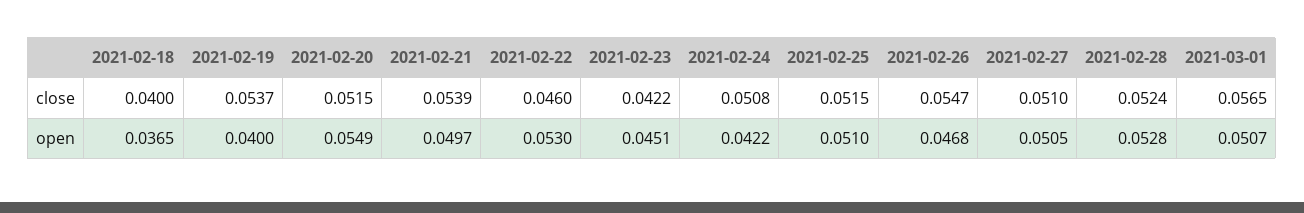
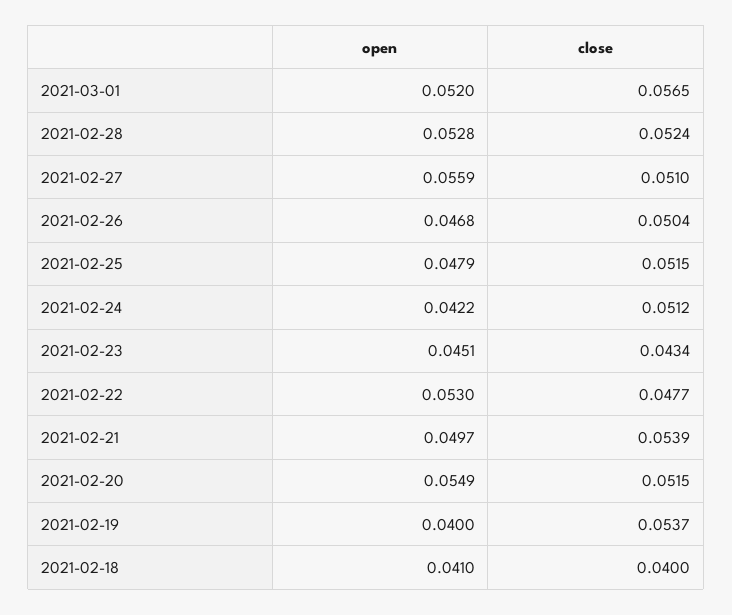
  {
    "2021-02-18": {
      "close": 0.04,
-     "open": 0.0365
+     "open": 0.041
    },
    "2021-02-19": {
      "close": 0.0537,
      "open": 0.04
    },
    "2021-02-20": {
      "close": 0.0515,
      "open": 0.0549
    },
    "2021-02-21": {
      "close": 0.0539,
      "open": 0.0497
    },
    "2021-02-22": {
-     "close": 0.046,
+     "close": 0.0477,
      "open": 0.053
    },
    "2021-02-23": {
-     "close": 0.0422,
+     "close": 0.0434,
      "open": 0.0451
    },
    "2021-02-24": {
-     "close": 0.0508,
+     "close": 0.0512,
      "open": 0.0422
    },
    "2021-02-25": {
      "close": 0.0515,
-     "open": 0.051
+     "open": 0.0479
    },
    "2021-02-26": {
-     "close": 0.0547,
+     "close": 0.0504,
      "open": 0.0468
    },
    "2021-02-27": {
      "close": 0.051,
-     "open": 0.0505
+     "open": 0.0559
    },
    "2021-02-28": {
      "close": 0.0524,
      "open": 0.0528
    },
    "2021-03-01": {
      "close": 0.0565,
-     "open": 0.0507
+     "open": 0.052
    }
  }

